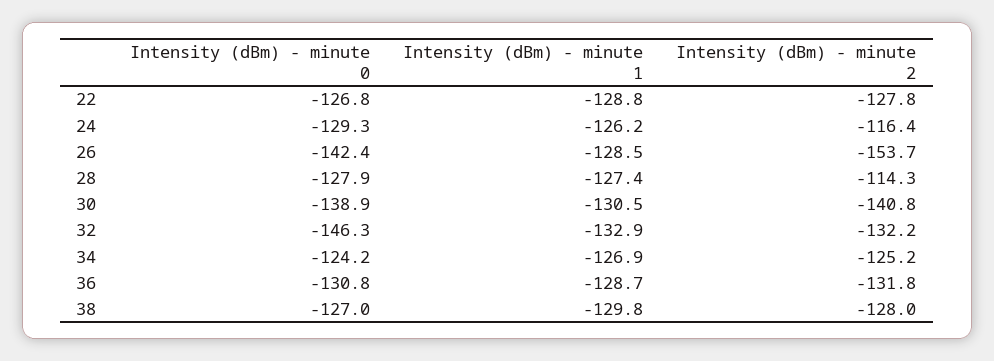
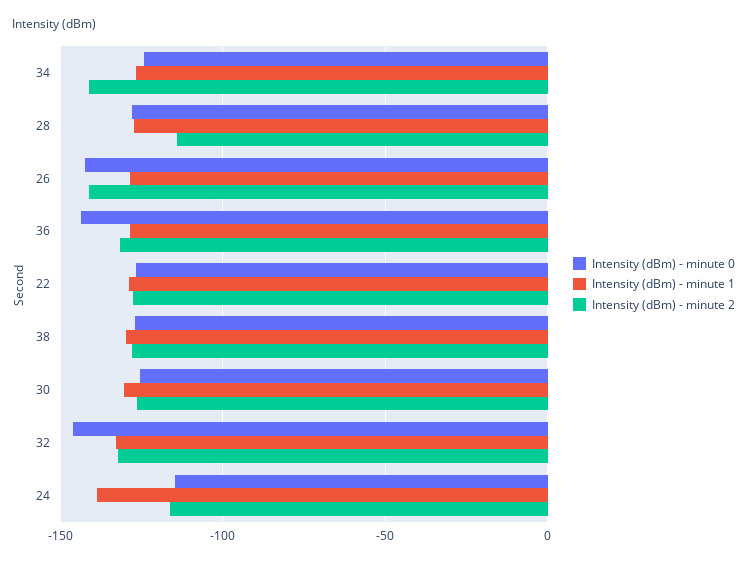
  {
    "Intensity (dBm) - minute 0": {
      "22": -126.8,
-     "24": -129.3,
+     "24": -115,
      "26": -142.4,
      "28": -127.9,
-     "30": -138.9,
+     "30": -125,
      "32": -146.3,
      "34": -124.2,
-     "36": -130.8,
+     "36": -145,
      "38": -127
    },
    "Intensity (dBm) - minute 1": {
      "22": -128.8,
-     "24": -126.2,
+     "24": -140,
      "26": -128.5,
      "28": -127.4,
      "30": -130.5,
      "32": -132.9,
      "34": -126.9,
      "36": -128.7,
      "38": -129.8
    },
    "Intensity (dBm) - minute 2": {
      "22": -127.8,
      "24": -116.4,
-     "26": -153.7,
+     "26": -140,
      "28": -114.3,
-     "30": -140.8,
+     "30": -125,
      "32": -132.2,
-     "34": -125.2,
+     "34": -140,
      "36": -131.8,
      "38": -128
    }
  }

